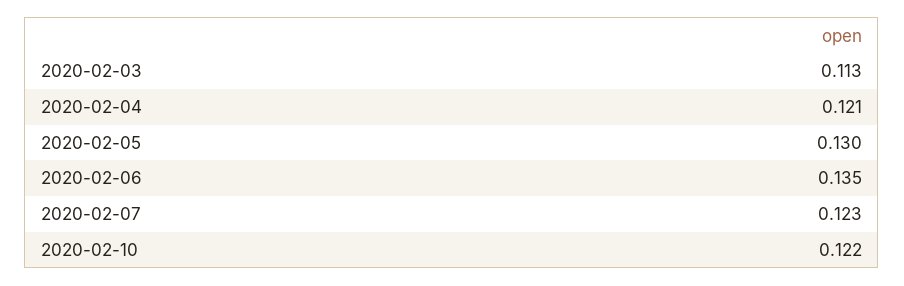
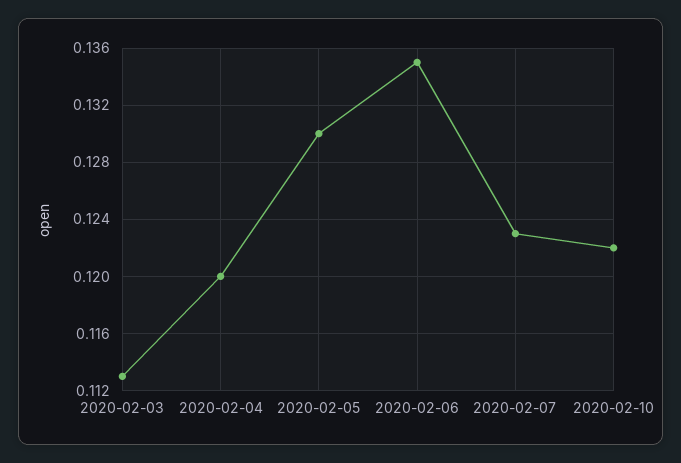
  {
    "2020-02-03": 0.113,
-   "2020-02-04": 0.121,
+   "2020-02-04": 0.12,
    "2020-02-05": 0.13,
    "2020-02-06": 0.135,
    "2020-02-07": 0.123,
    "2020-02-10": 0.122
  }

